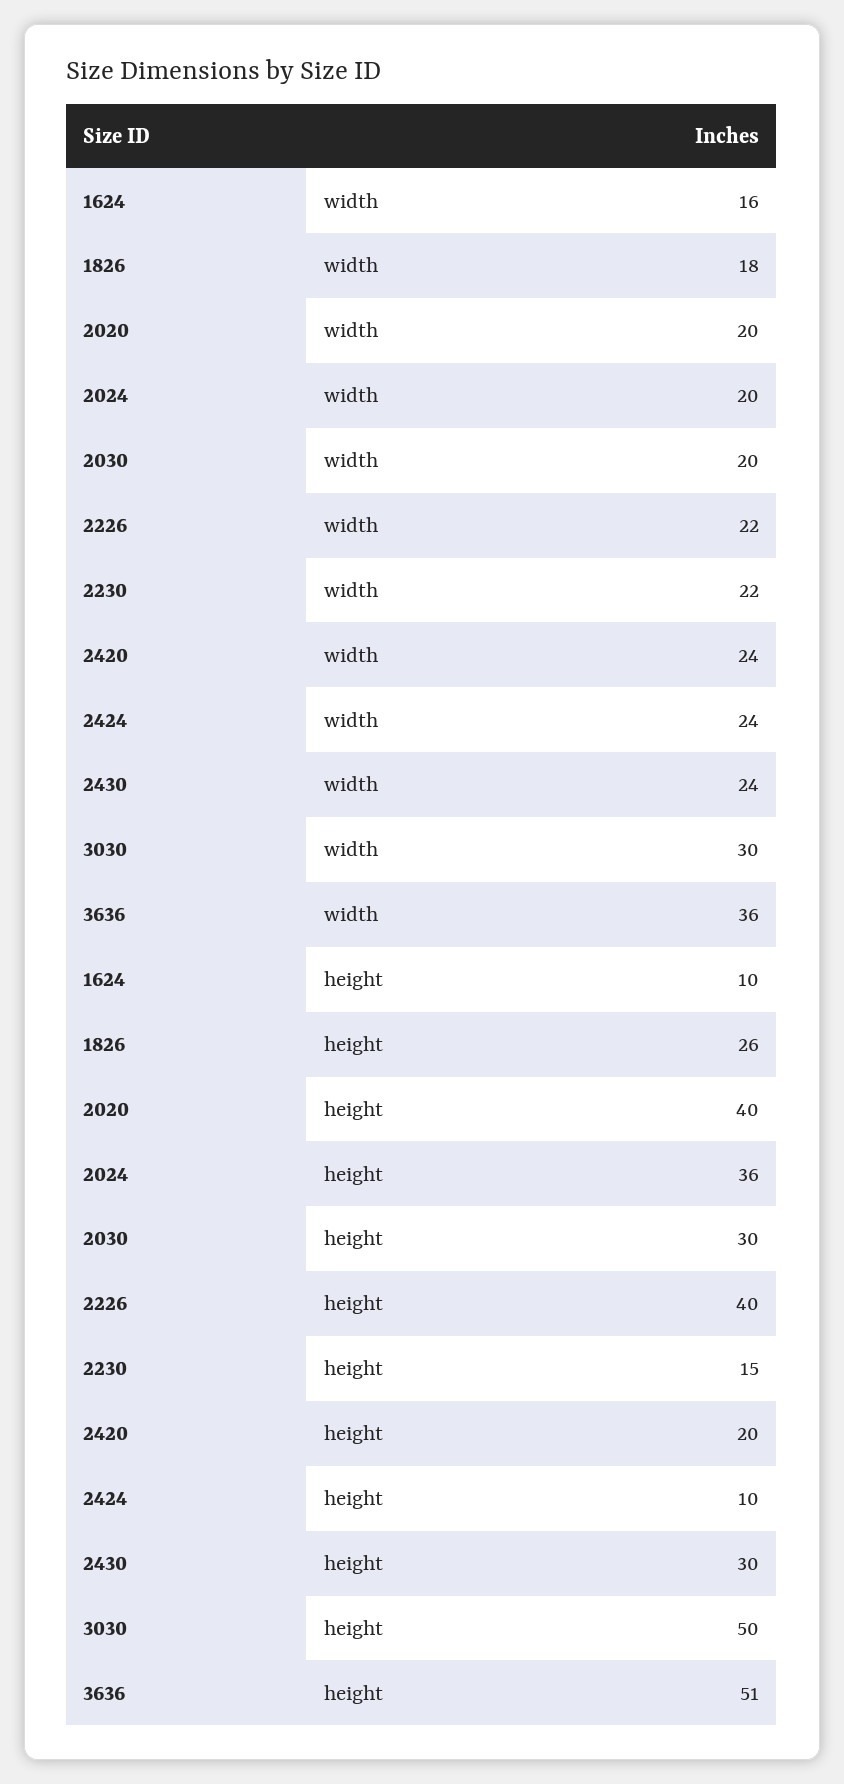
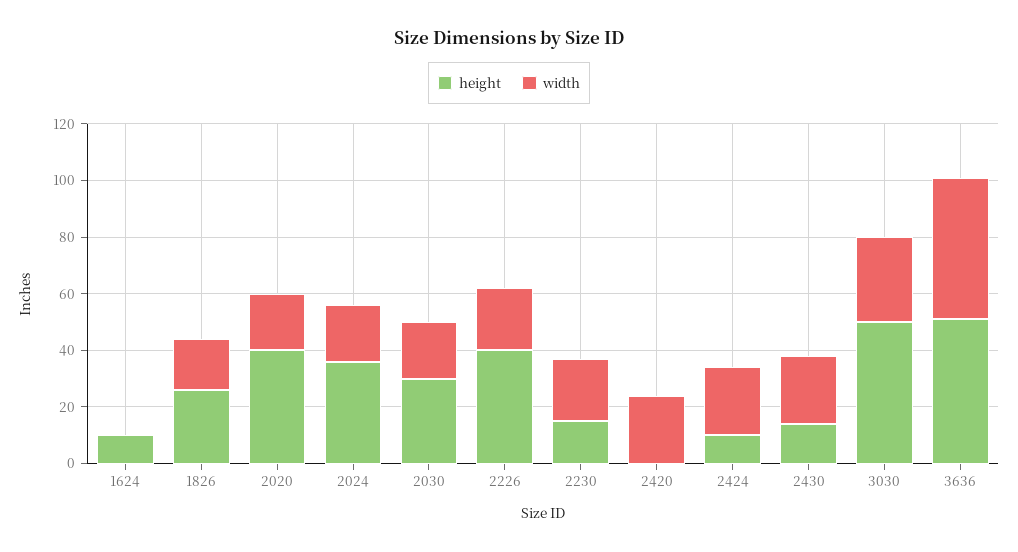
  {
    "width": {
-     "1624": 16,
+     "1624": 0,
      "1826": 18,
      "2020": 20,
      "2024": 20,
      "2030": 20,
      "2226": 22,
      "2230": 22,
      "2420": 24,
      "2424": 24,
      "2430": 24,
      "3030": 30,
-     "3636": 36
+     "3636": 50
    },
    "height": {
      "1624": 10,
      "1826": 26,
      "2020": 40,
      "2024": 36,
      "2030": 30,
      "2226": 40,
      "2230": 15,
-     "2420": 20,
+     "2420": 0,
      "2424": 10,
-     "2430": 30,
+     "2430": 15,
      "3030": 50,
      "3636": 51
    }
  }

